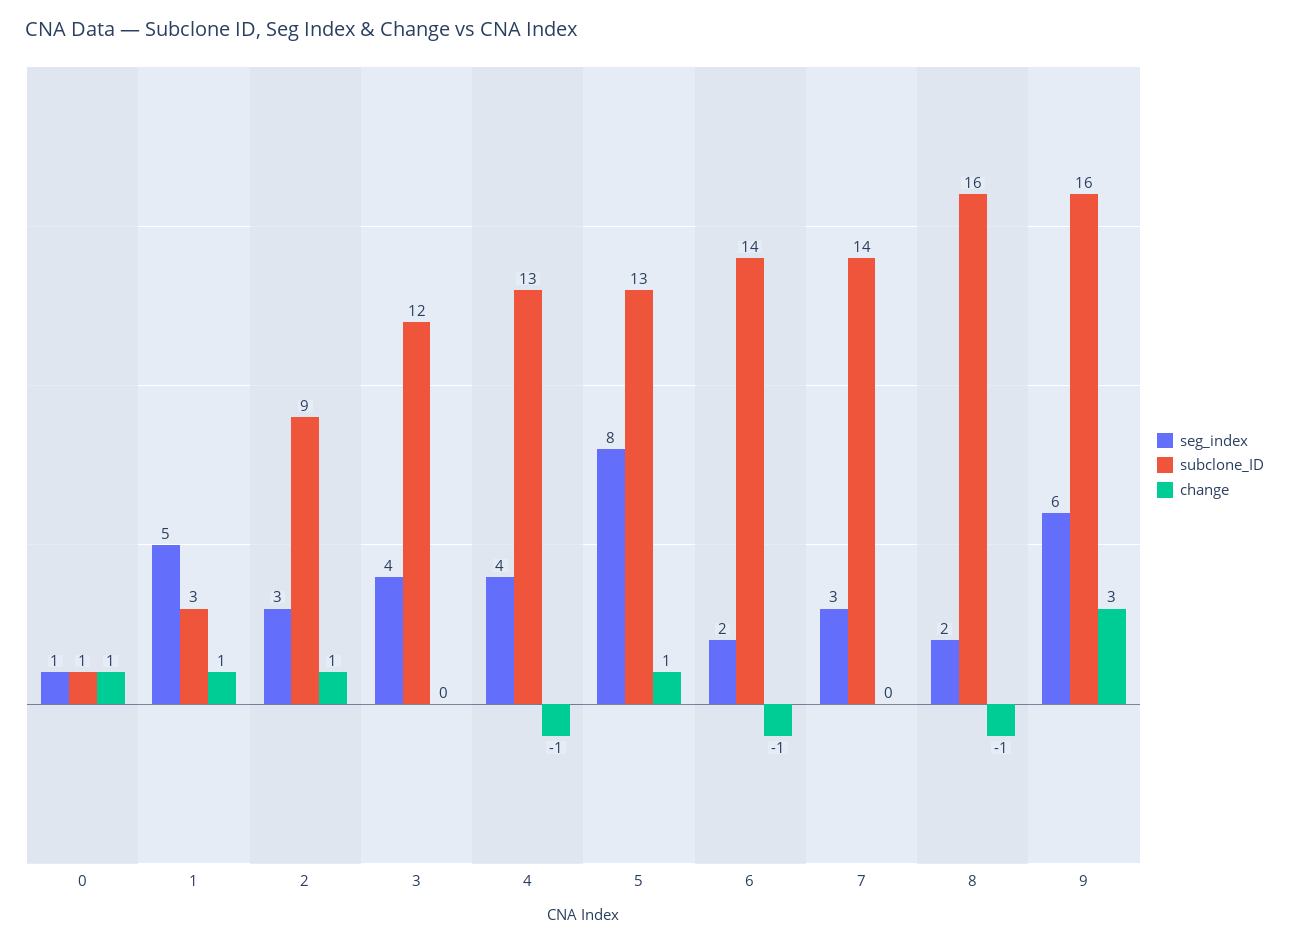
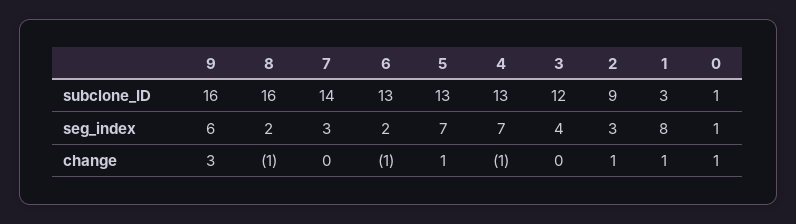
  {
    "seg_index": {
      "0": 1,
-     "1": 5,
+     "1": 8,
      "2": 3,
      "3": 4,
-     "4": 4,
+     "4": 7,
-     "5": 8,
+     "5": 7,
      "6": 2,
      "7": 3,
      "8": 2,
      "9": 6
    },
    "subclone_ID": {
      "0": 1,
      "1": 3,
      "2": 9,
      "3": 12,
      "4": 13,
      "5": 13,
-     "6": 14,
+     "6": 13,
      "7": 14,
      "8": 16,
      "9": 16
    },
    "change": {
      "0": 1,
      "1": 1,
      "2": 1,
      "3": 0,
      "4": -1,
      "5": 1,
      "6": -1,
      "7": 0,
      "8": -1,
      "9": 3
    }
  }

